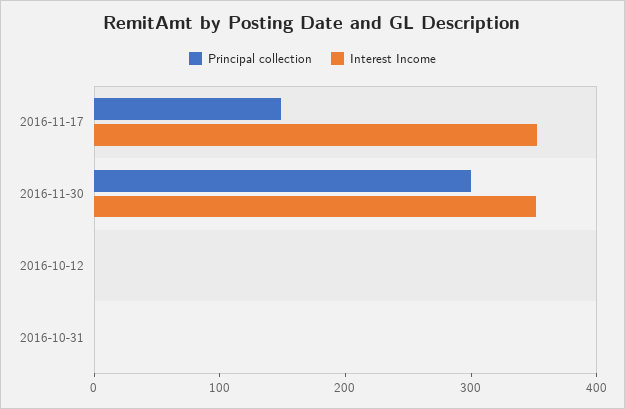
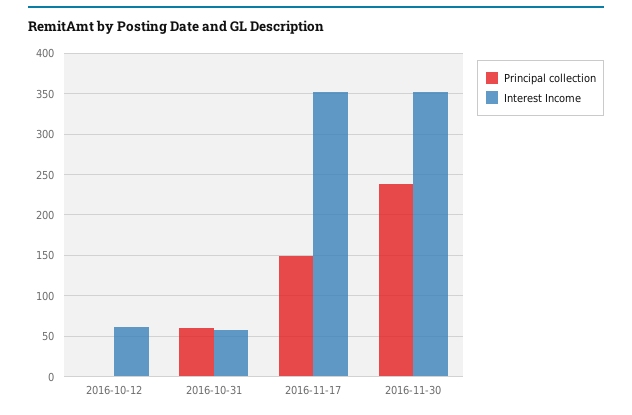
  {
    "Principal collection": {
      "2016-11-17": 150,
-     "2016-11-30": 300,
+     "2016-11-30": 240,
      "2016-10-12": 0,
-     "2016-10-31": 0
+     "2016-10-31": 60
    },
    "Interest Income": {
      "2016-11-17": 350,
      "2016-11-30": 350,
-     "2016-10-12": 0,
+     "2016-10-12": 60,
-     "2016-10-31": 0
+     "2016-10-31": 60
    }
  }

